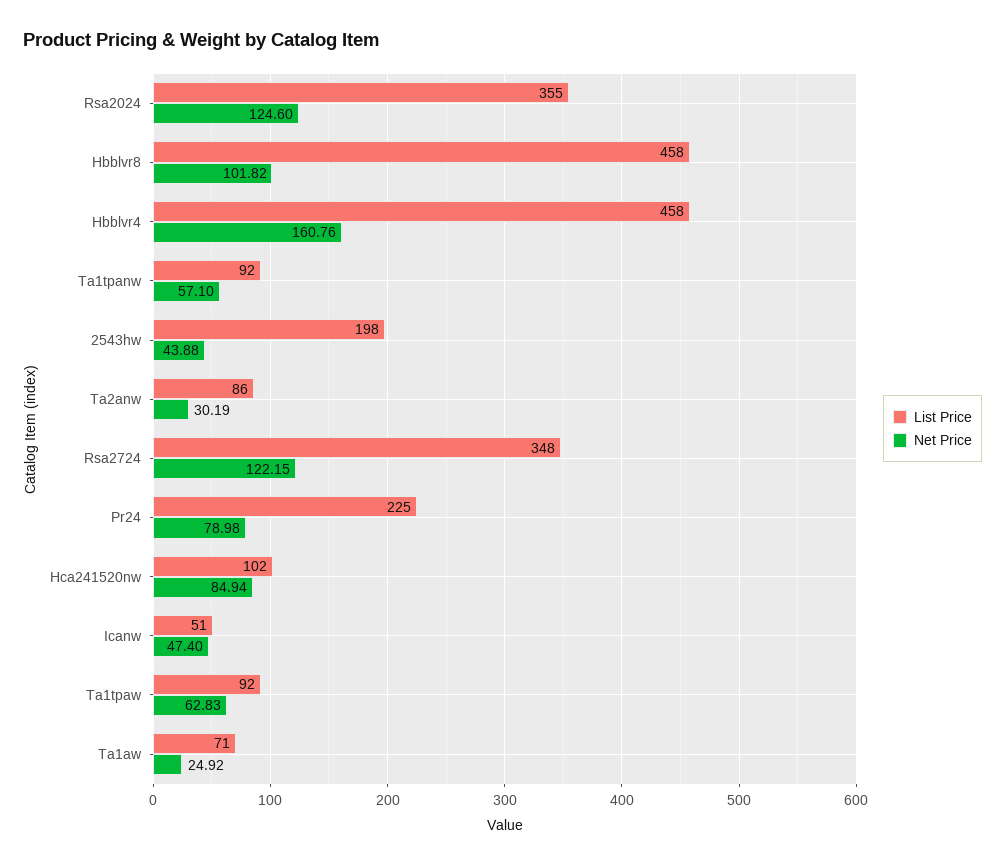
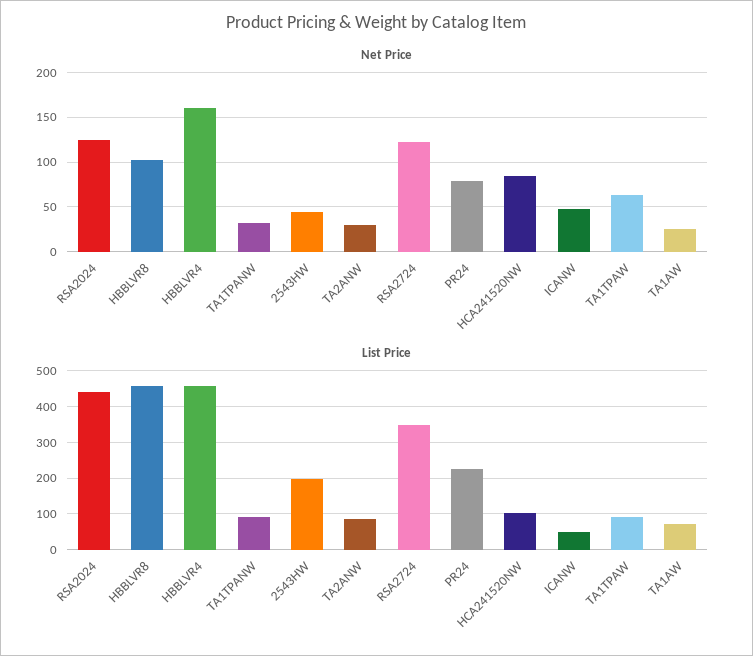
  {
    "List Price": {
-     "Rsa2024": 355,
+     "Rsa2024": 440,
      "Hbblvr8": 458,
      "Hbblvr4": 458,
      "Ta1tpanw": 92,
      "2543hw": 198,
      "Ta2anw": 86,
      "Rsa2724": 348,
      "Pr24": 225,
      "Hca241520nw": 102,
      "Icanw": 51,
      "Ta1tpaw": 92,
      "Ta1aw": 71
    },
    "Net Price": {
      "Rsa2024": 124.6,
      "Hbblvr8": 101.82,
      "Hbblvr4": 160.76,
-     "Ta1tpanw": 57.1,
+     "Ta1tpanw": 30,
      "2543hw": 43.88,
      "Ta2anw": 30.19,
      "Rsa2724": 122.15,
      "Pr24": 78.98,
      "Hca241520nw": 84.94,
      "Icanw": 47.4,
      "Ta1tpaw": 62.83,
      "Ta1aw": 24.92
    }
  }

